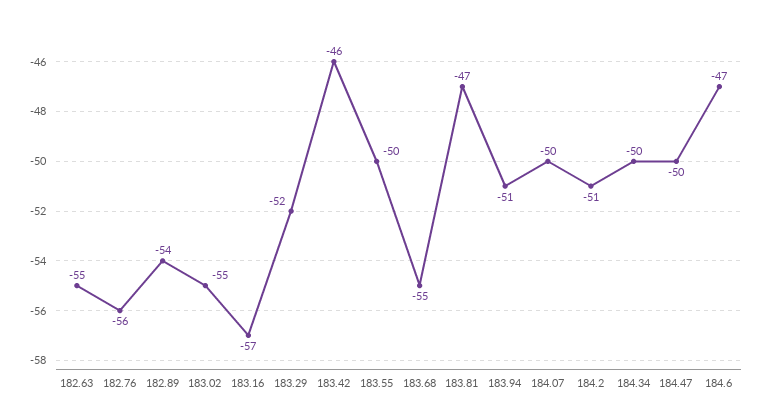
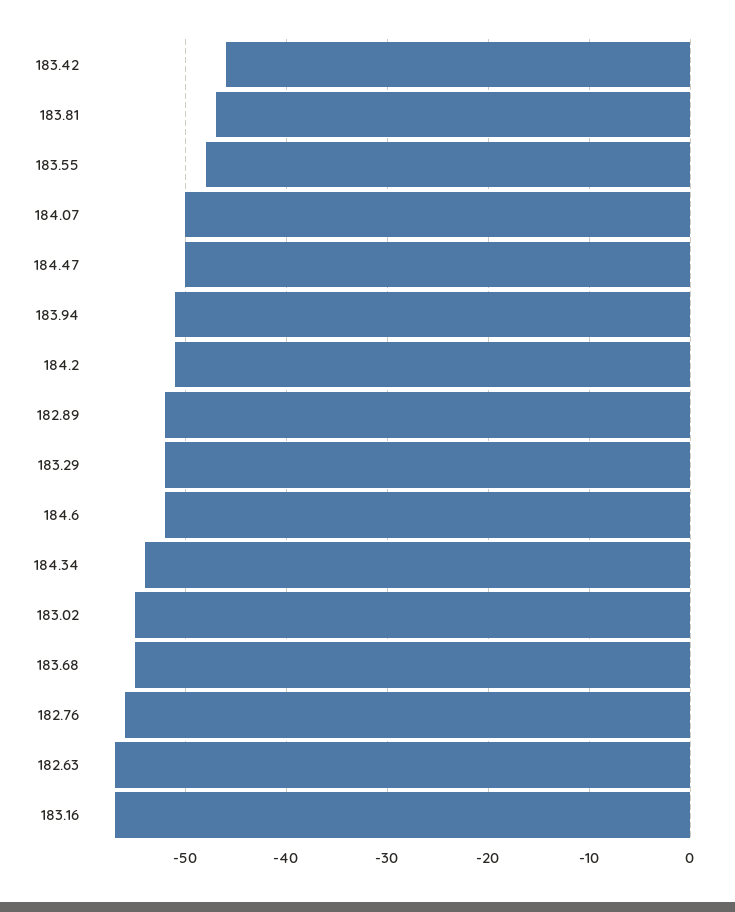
  {
-   "182.63": -55,
+   "182.63": -57,
    "182.76": -56,
-   "182.89": -54,
+   "182.89": -52,
    "183.02": -55,
    "183.16": -57,
    "183.29": -52,
    "183.42": -46,
-   "183.55": -50,
+   "183.55": -48,
    "183.68": -55,
    "183.81": -47,
    "183.94": -51,
    "184.07": -50,
    "184.2": -51,
-   "184.34": -50,
+   "184.34": -54,
    "184.47": -50,
-   "184.6": -47
+   "184.6": -52
  }

